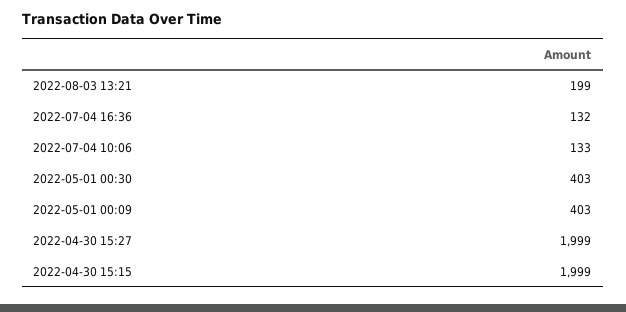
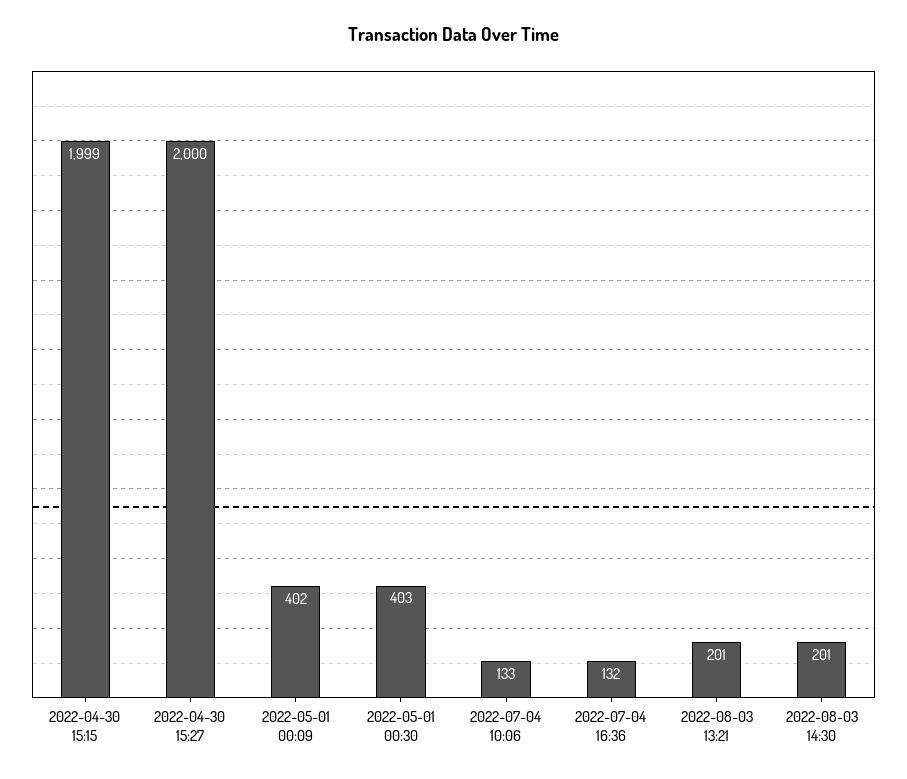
  {
-   "2022-08-03 13:21": 199,
+   "2022-08-03 13:21": 201,
    "2022-07-04 16:36": 132,
    "2022-07-04 10:06": 133,
    "2022-05-01 00:30": 403,
-   "2022-05-01 00:09": 403,
+   "2022-05-01 00:09": 402,
-   "2022-04-30 15:27": 1999,
+   "2022-04-30 15:27": 2000,
-   "2022-04-30 15:15": 1999
+   "2022-04-30 15:15": 1999,
+   "2022-08-03 14:30": 201
  }

